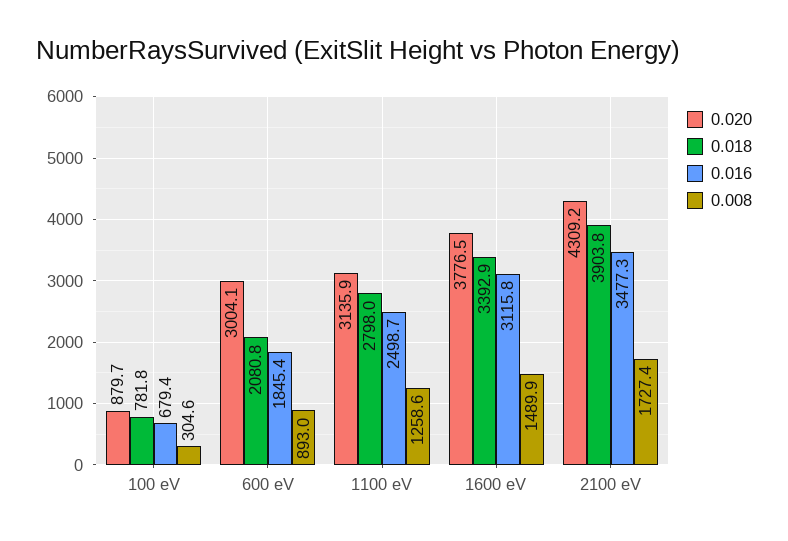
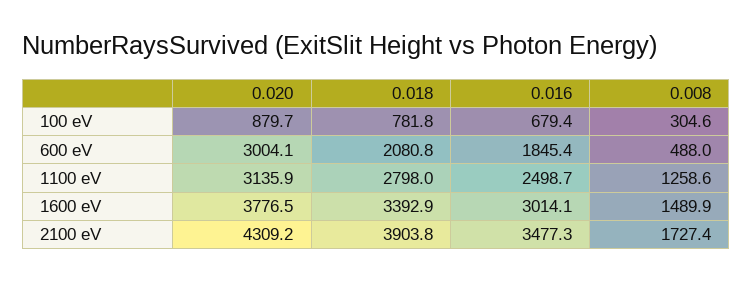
  {
    "0.020": {
      "100 eV": 879.7,
      "600 eV": 3004.1,
      "1100 eV": 3135.9,
      "1600 eV": 3776.5,
      "2100 eV": 4309.2
    },
    "0.018": {
      "100 eV": 781.8,
      "600 eV": 2080.8,
      "1100 eV": 2798,
      "1600 eV": 3392.9,
      "2100 eV": 3903.8
    },
    "0.016": {
      "100 eV": 679.4,
      "600 eV": 1845.4,
      "1100 eV": 2498.7,
-     "1600 eV": 3115.8,
+     "1600 eV": 3014.1,
      "2100 eV": 3477.3
    },
    "0.008": {
      "100 eV": 304.6,
-     "600 eV": 893,
+     "600 eV": 488,
      "1100 eV": 1258.6,
      "1600 eV": 1489.9,
      "2100 eV": 1727.4
    }
  }

